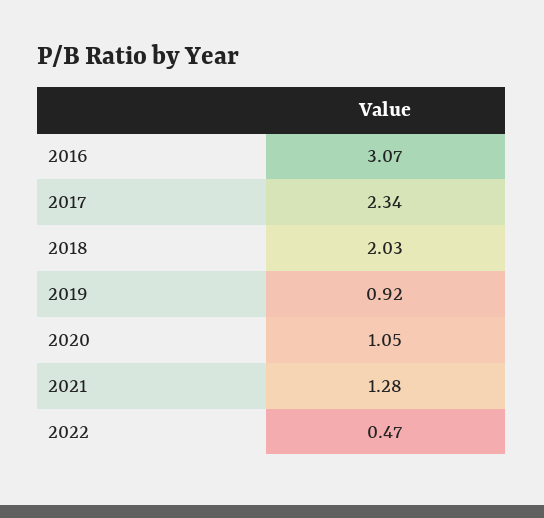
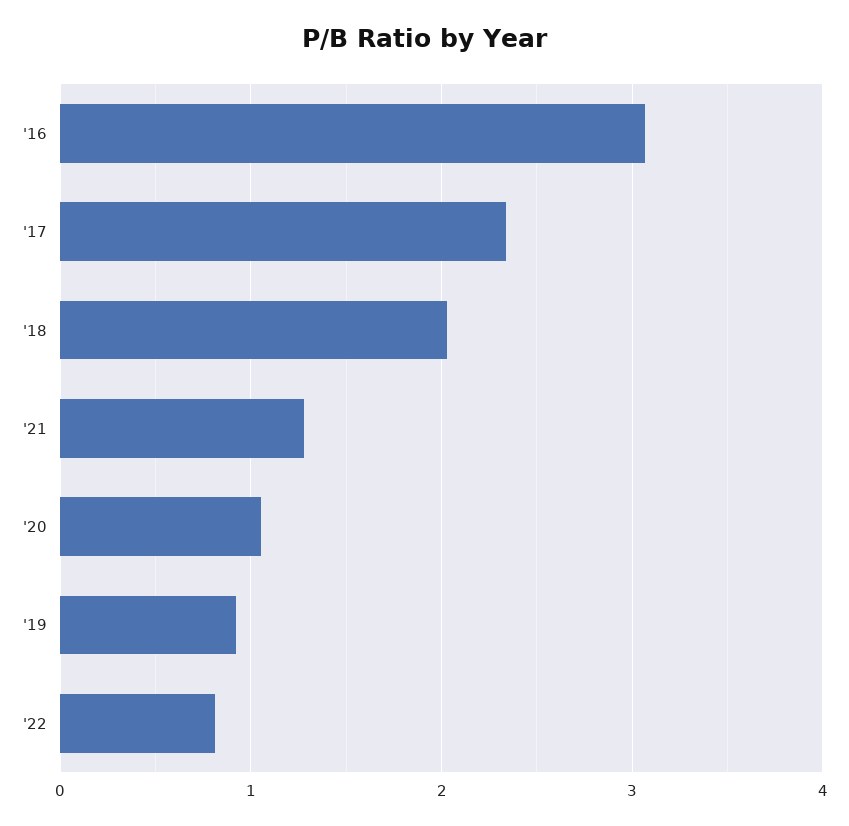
  {
    "2016": 3.07,
    "2017": 2.34,
    "2018": 2.03,
    "2019": 0.92,
    "2020": 1.05,
    "2021": 1.28,
-   "2022": 0.47
+   "2022": 0.8
  }

